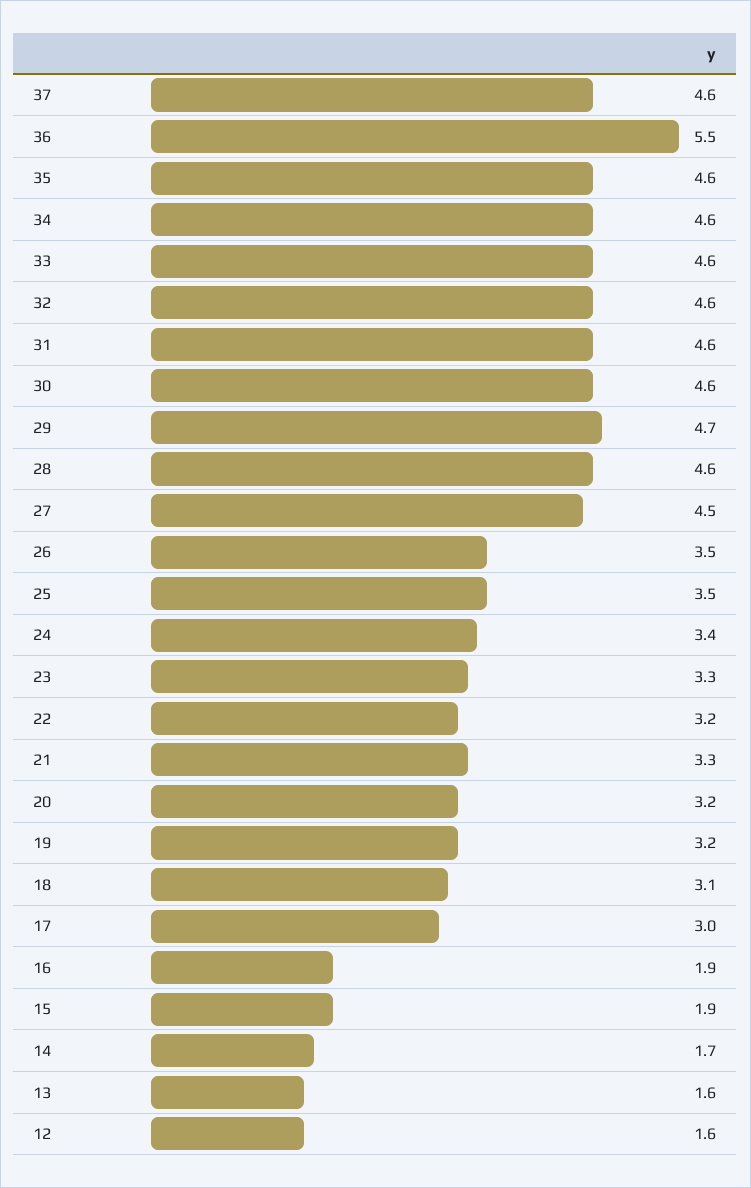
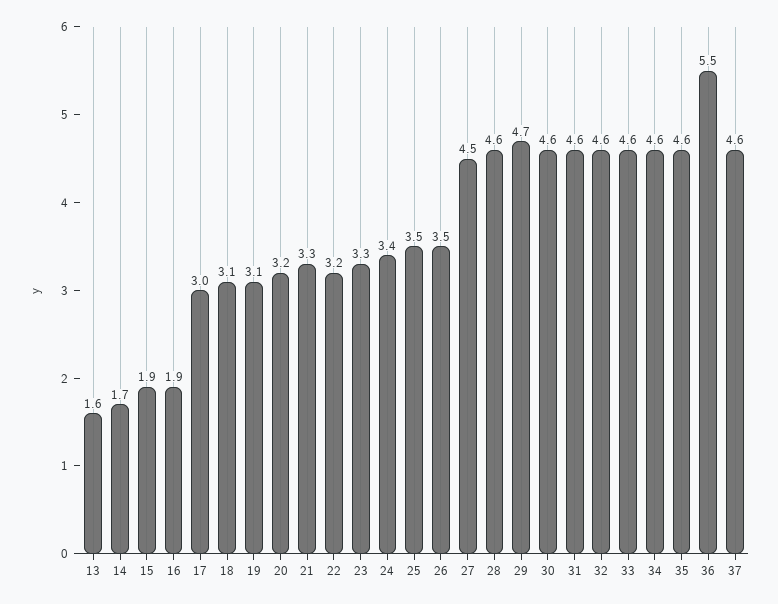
  {
    "37": 4.6,
    "36": 5.5,
    "35": 4.6,
    "34": 4.6,
    "33": 4.6,
    "32": 4.6,
    "31": 4.6,
    "30": 4.6,
    "29": 4.7,
    "28": 4.6,
    "27": 4.5,
    "26": 3.5,
    "25": 3.5,
    "24": 3.4,
    "23": 3.3,
    "22": 3.2,
    "21": 3.3,
    "20": 3.2,
-   "19": 3.2,
+   "19": 3.1,
    "18": 3.1,
    "17": 3,
    "16": 1.9,
    "15": 1.9,
    "14": 1.7,
-   "13": 1.6,
+   "13": 1.6
-   "12": 1.6
  }

